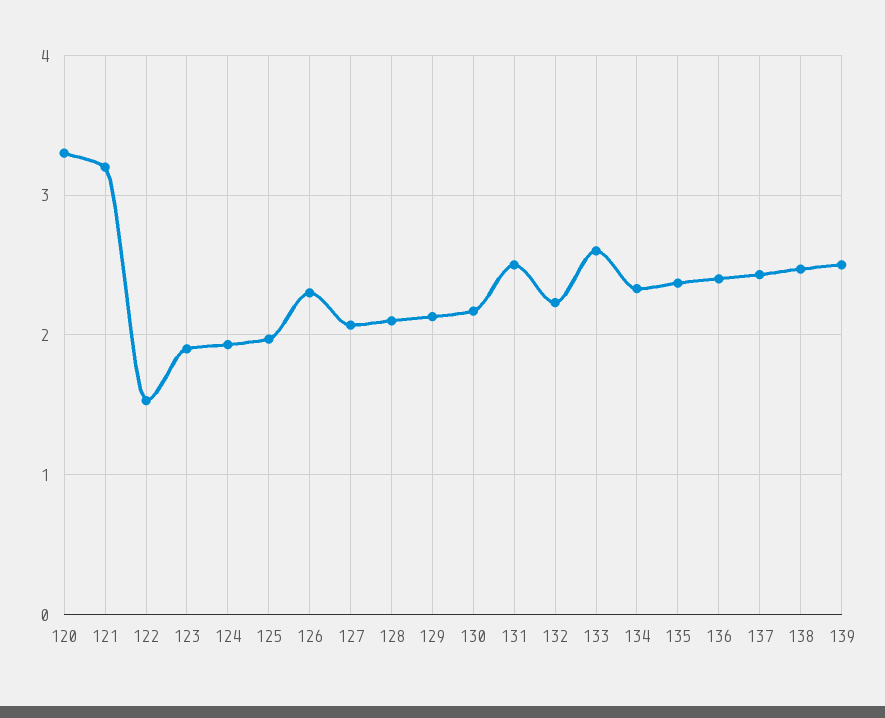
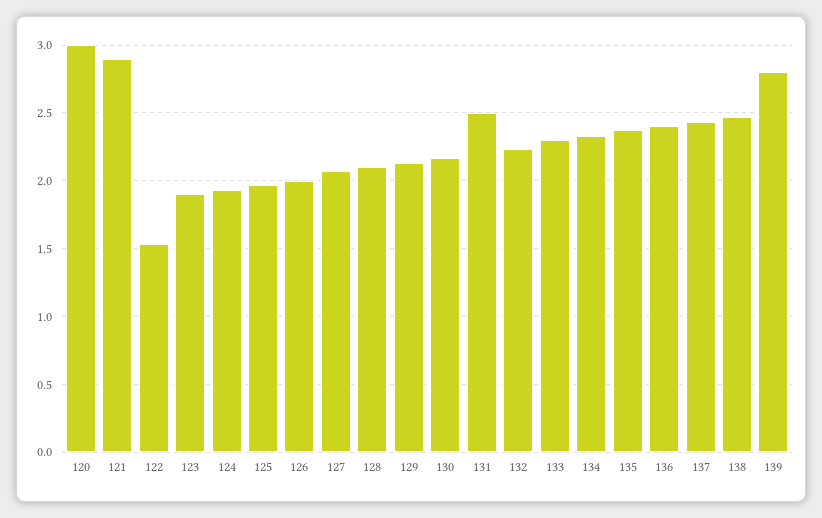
  {
-   "120": 3.3,
+   "120": 3,
-   "121": 3.2,
+   "121": 2.9,
    "122": 1.55,
    "123": 1.9,
    "124": 1.95,
    "125": 1.95,
-   "126": 2.3,
+   "126": 2,
    "127": 2.05,
    "128": 2.1,
    "129": 2.15,
    "130": 2.15,
    "131": 2.5,
    "132": 2.25,
-   "133": 2.6,
+   "133": 2.3,
    "134": 2.35,
    "135": 2.35,
    "136": 2.4,
    "137": 2.45,
    "138": 2.45,
-   "139": 2.5
+   "139": 2.8
  }

